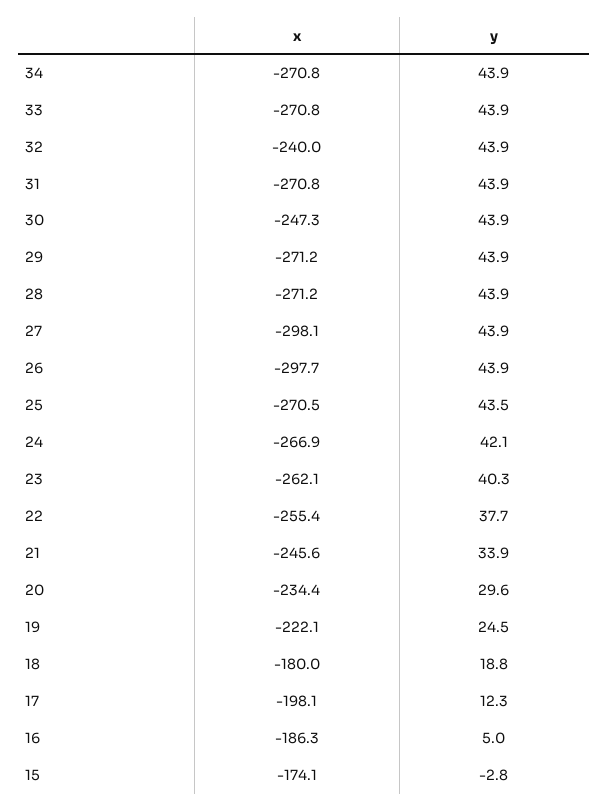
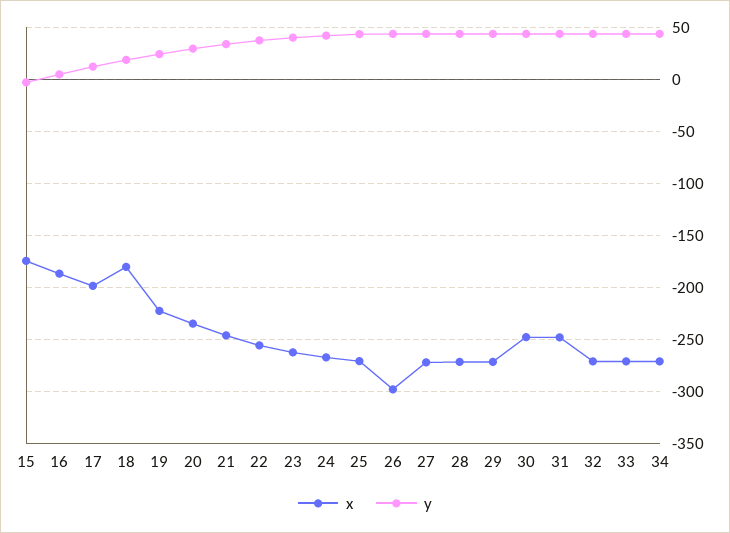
  {
    "x": {
      "34": -270.8,
      "33": -270.8,
-     "32": -240,
+     "32": -270,
-     "31": -270.8,
+     "31": -250,
      "30": -247.3,
      "29": -271.2,
      "28": -271.2,
-     "27": -298.1,
+     "27": -270,
      "26": -297.7,
      "25": -270.5,
      "24": -266.9,
      "23": -262.1,
      "22": -255.4,
      "21": -245.6,
      "20": -234.4,
      "19": -222.1,
      "18": -180,
      "17": -198.1,
      "16": -186.3,
      "15": -174.1
    },
    "y": {
      "34": 43.9,
      "33": 43.9,
      "32": 43.9,
      "31": 43.9,
      "30": 43.9,
      "29": 43.9,
      "28": 43.9,
      "27": 43.9,
      "26": 43.9,
      "25": 43.5,
      "24": 42.1,
      "23": 40.3,
      "22": 37.7,
      "21": 33.9,
      "20": 29.6,
      "19": 24.5,
      "18": 18.8,
      "17": 12.3,
      "16": 5,
      "15": -2.8
    }
  }

